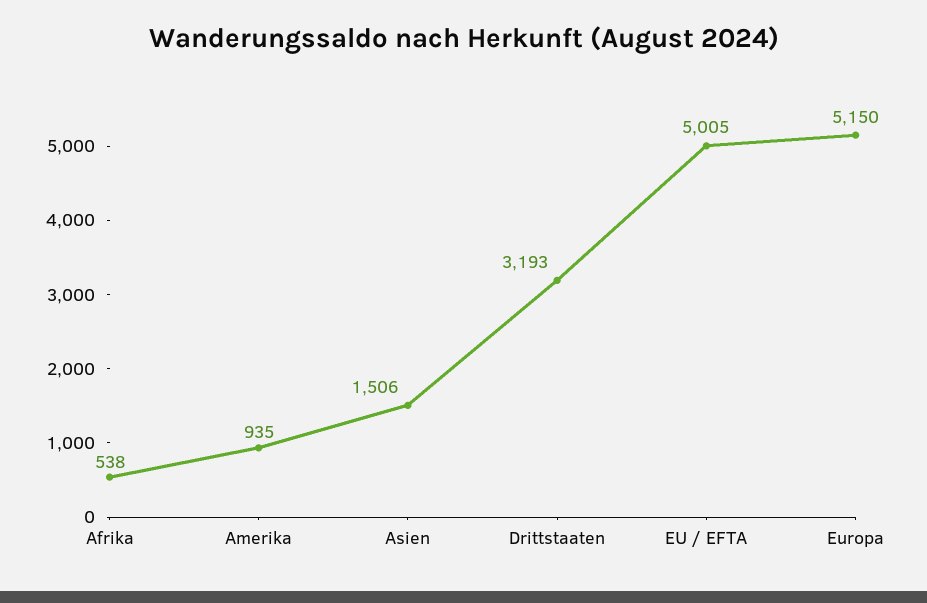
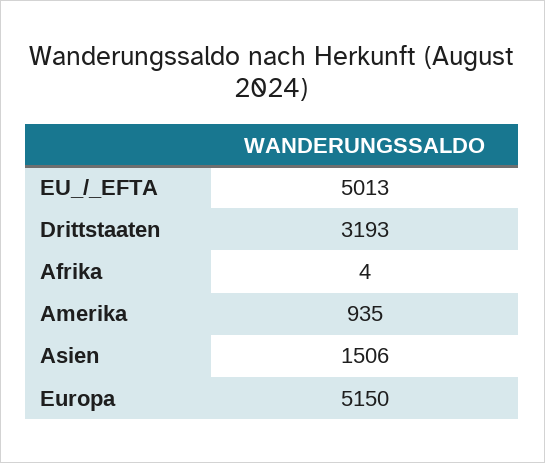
  {
-   "Afrika": 538,
+   "Afrika": 4,
    "Amerika": 935,
    "Asien": 1506,
    "Drittstaaten": 3193,
-   "EU / EFTA": 5005,
+   "EU / EFTA": 5013,
    "Europa": 5150
  }

